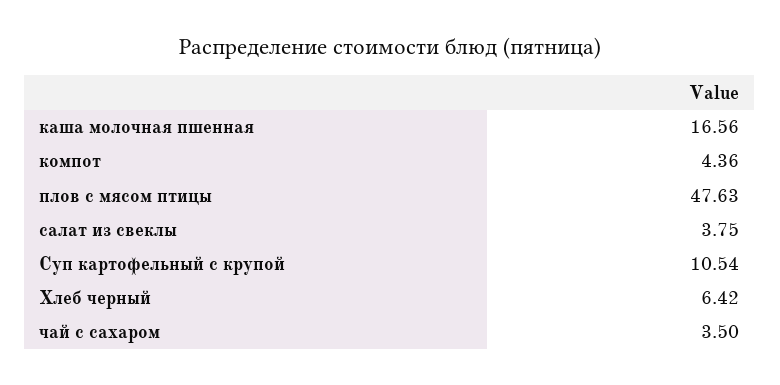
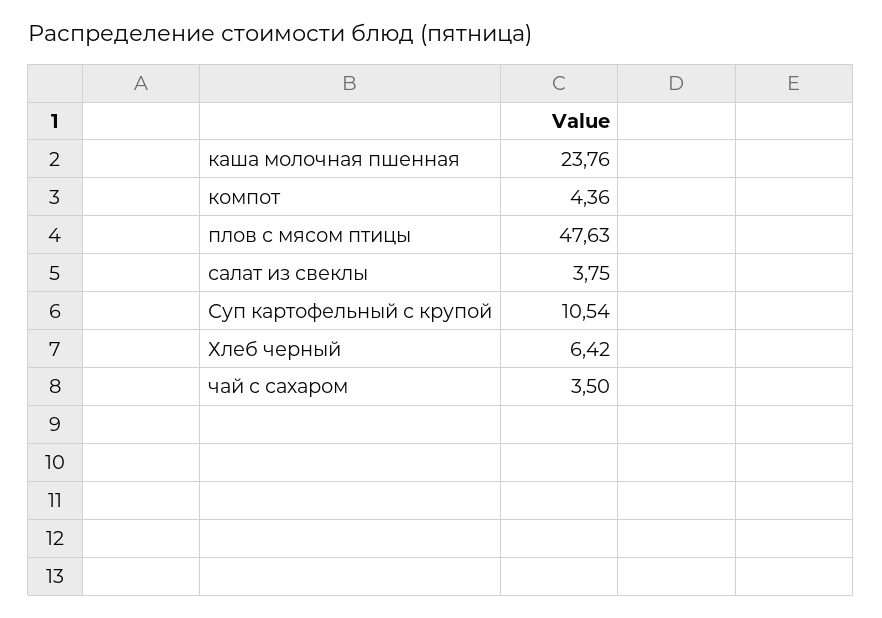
  {
-   "каша молочная пшенная": 16.56,
+   "каша молочная пшенная": 23.76,
    "компот": 4.36,
    "плов с мясом птицы": 47.63,
    "салат из свеклы": 3.75,
    "Суп картофельный с крупой": 10.54,
    "Хлеб черный": 6.42,
    "чай с сахаром": 3.5
  }

